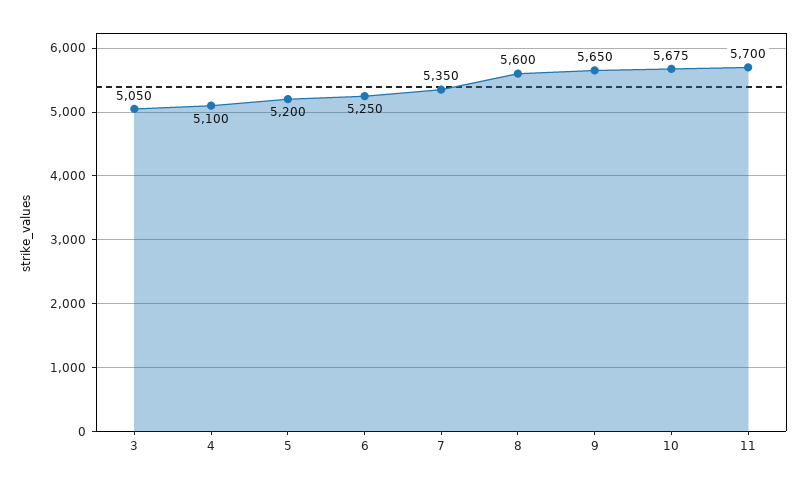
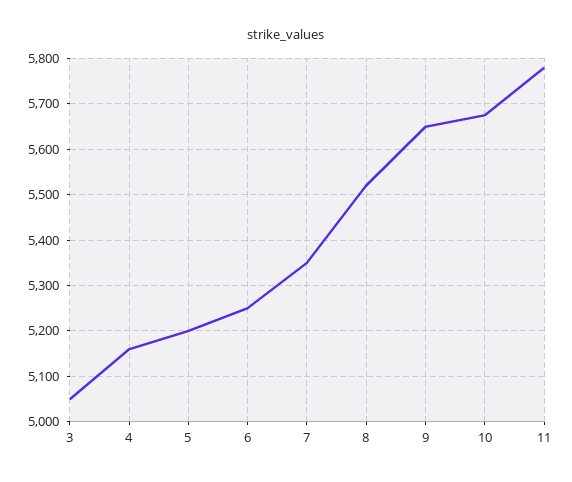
  {
    "3": 5050,
-   "4": 5100,
+   "4": 5160,
    "5": 5200,
    "6": 5250,
    "7": 5350,
-   "8": 5600,
+   "8": 5520,
    "9": 5650,
    "10": 5675,
-   "11": 5700
+   "11": 5780
  }

